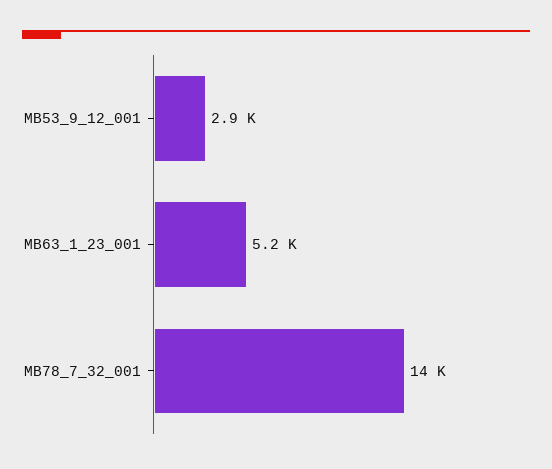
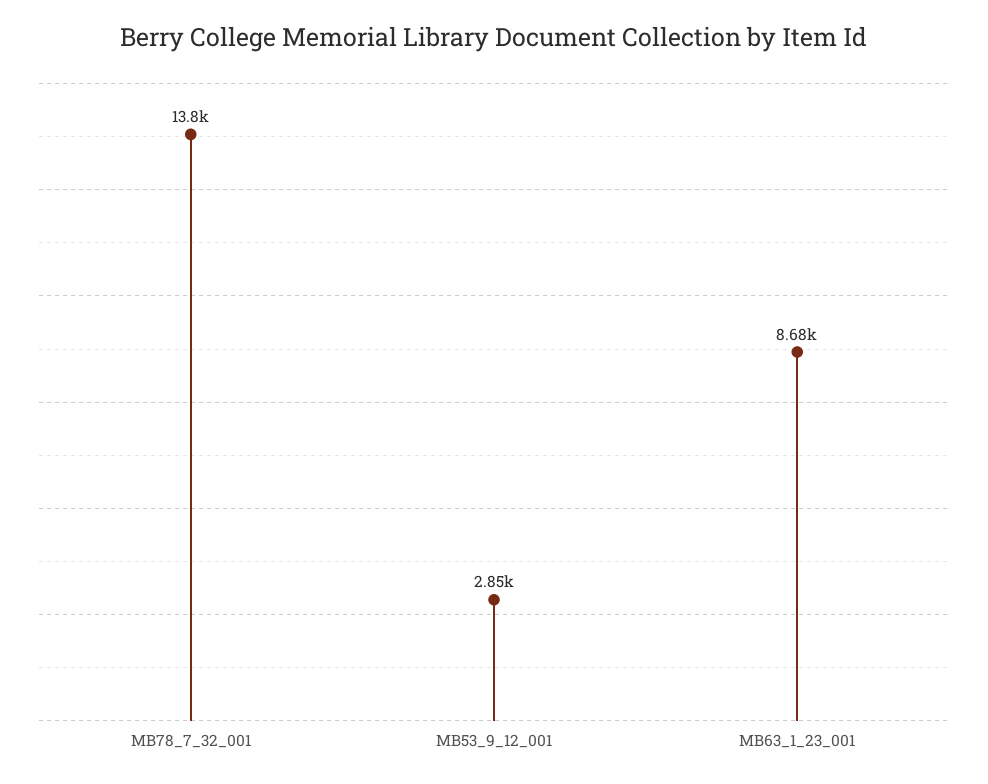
  {
    "MB53_9_12_001": 2850,
-   "MB63_1_23_001": 5200,
+   "MB63_1_23_001": 8680,
    "MB78_7_32_001": 13800
  }

